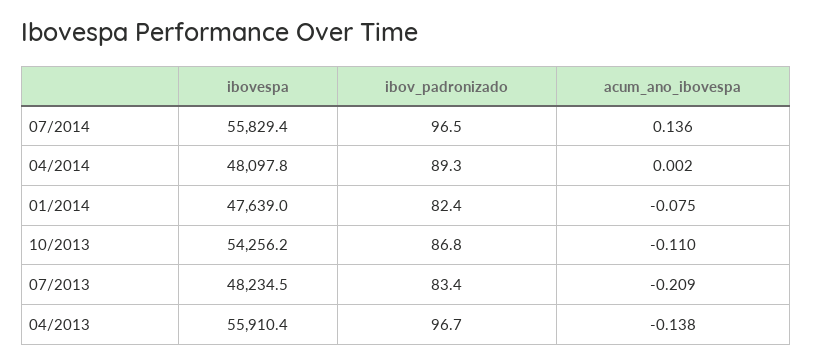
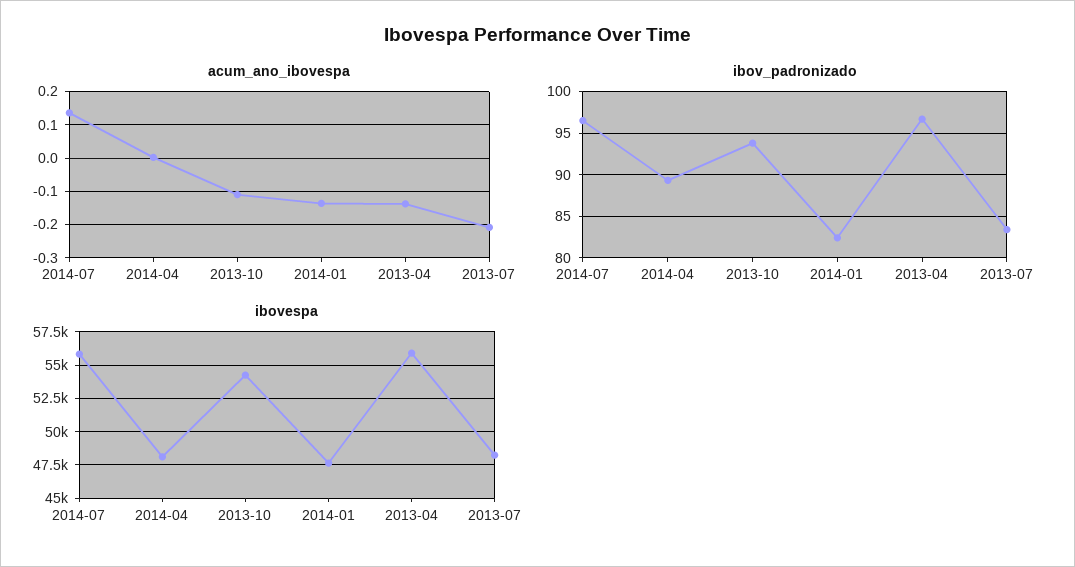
  {
    "ibovespa": {
      "07/2014": 55829.4,
      "04/2014": 48097.8,
      "01/2014": 47639,
      "10/2013": 54256.2,
      "07/2013": 48234.5,
      "04/2013": 55910.4
    },
    "ibov_padronizado": {
      "07/2014": 96.5,
      "04/2014": 89.3,
      "01/2014": 82.4,
-     "10/2013": 86.8,
+     "10/2013": 94,
      "07/2013": 83.4,
      "04/2013": 96.7
    },
    "acum_ano_ibovespa": {
      "07/2014": 0.136,
      "04/2014": 0.002,
-     "01/2014": -0.075,
+     "01/2014": -0.14,
      "10/2013": -0.11,
      "07/2013": -0.209,
      "04/2013": -0.138
    }
  }

